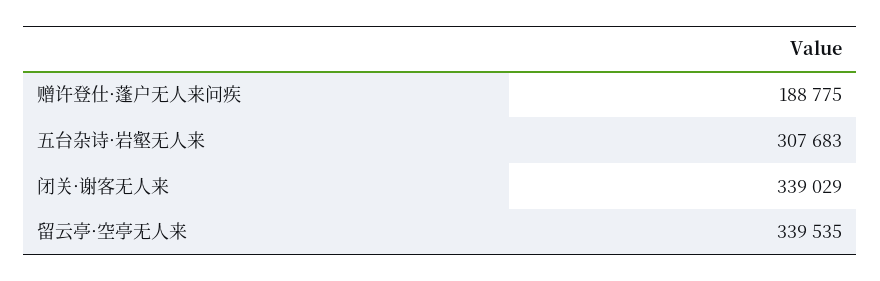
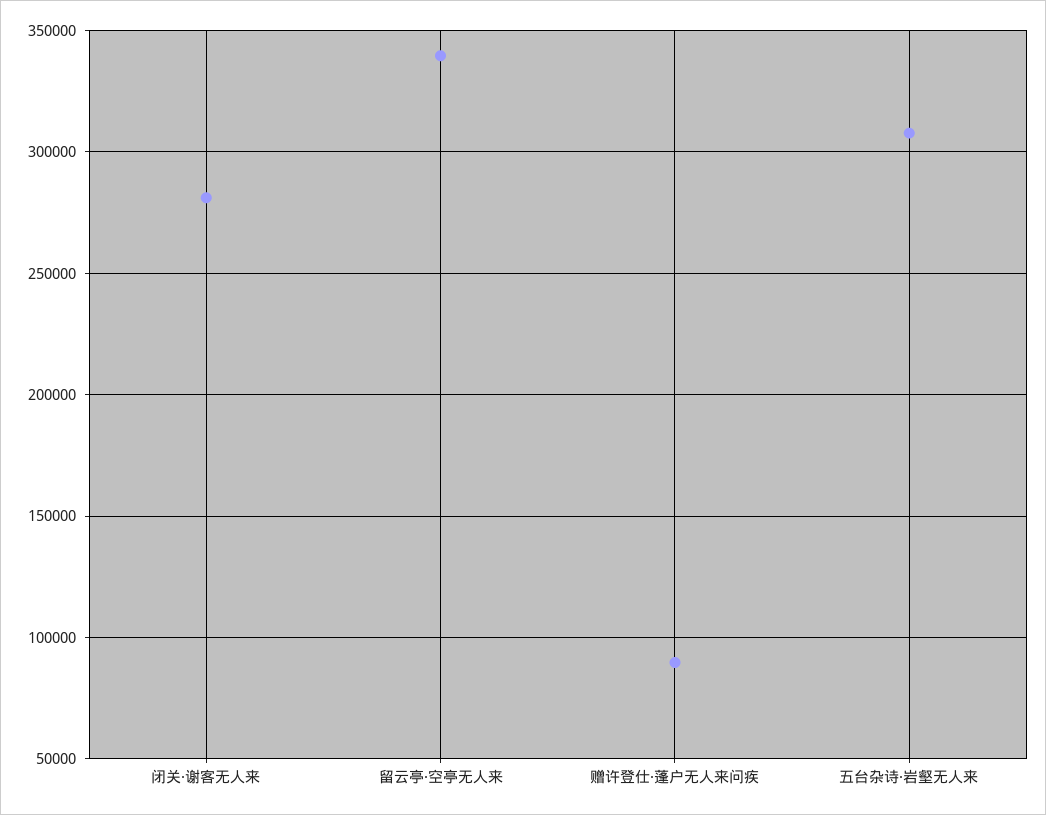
  {
-   "赠许登仕·蓬户无人来问疾": 188775,
+   "赠许登仕·蓬户无人来问疾": 90000,
    "五台杂诗·岩壑无人来": 307683,
-   "闭关·谢客无人来": 339029,
+   "闭关·谢客无人来": 280000,
    "留云亭·空亭无人来": 339535
  }

